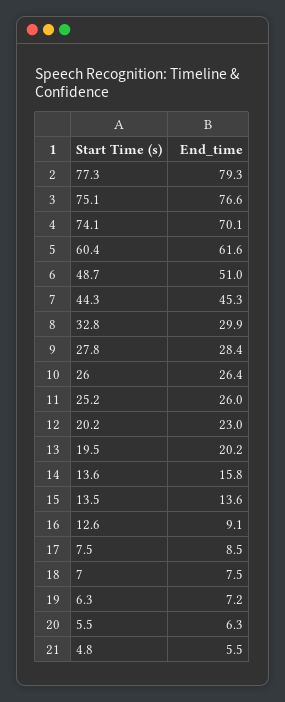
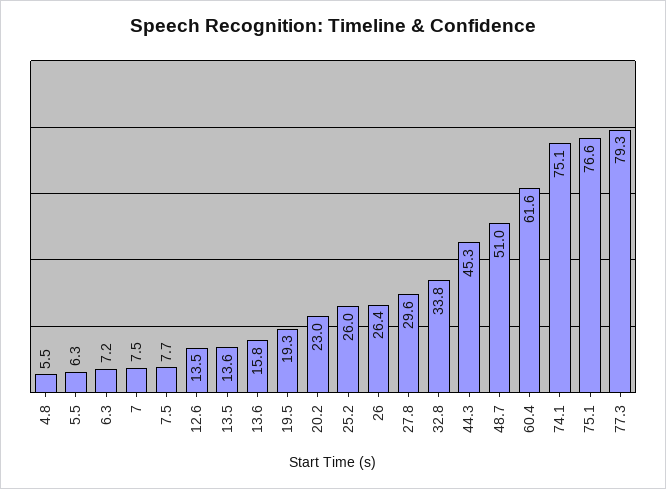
  {
    "77.3": 79.3,
    "75.1": 76.6,
-   "74.1": 70.1,
+   "74.1": 75.1,
    "60.4": 61.6,
    "48.7": 51,
    "44.3": 45.3,
-   "32.8": 29.9,
+   "32.8": 33.8,
-   "27.8": 28.4,
+   "27.8": 29.6,
    "26": 26.4,
    "25.2": 26,
    "20.2": 23,
-   "19.5": 20.2,
+   "19.5": 19.3,
    "13.6": 15.8,
    "13.5": 13.6,
-   "12.6": 9.1,
+   "12.6": 13.5,
-   "7.5": 8.5,
+   "7.5": 7.7,
    "7": 7.5,
    "6.3": 7.2,
    "5.5": 6.3,
    "4.8": 5.5
  }

